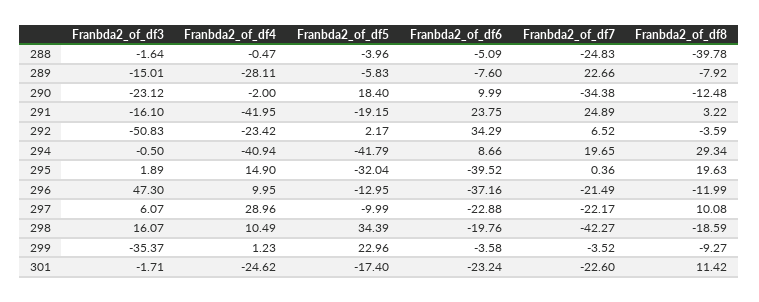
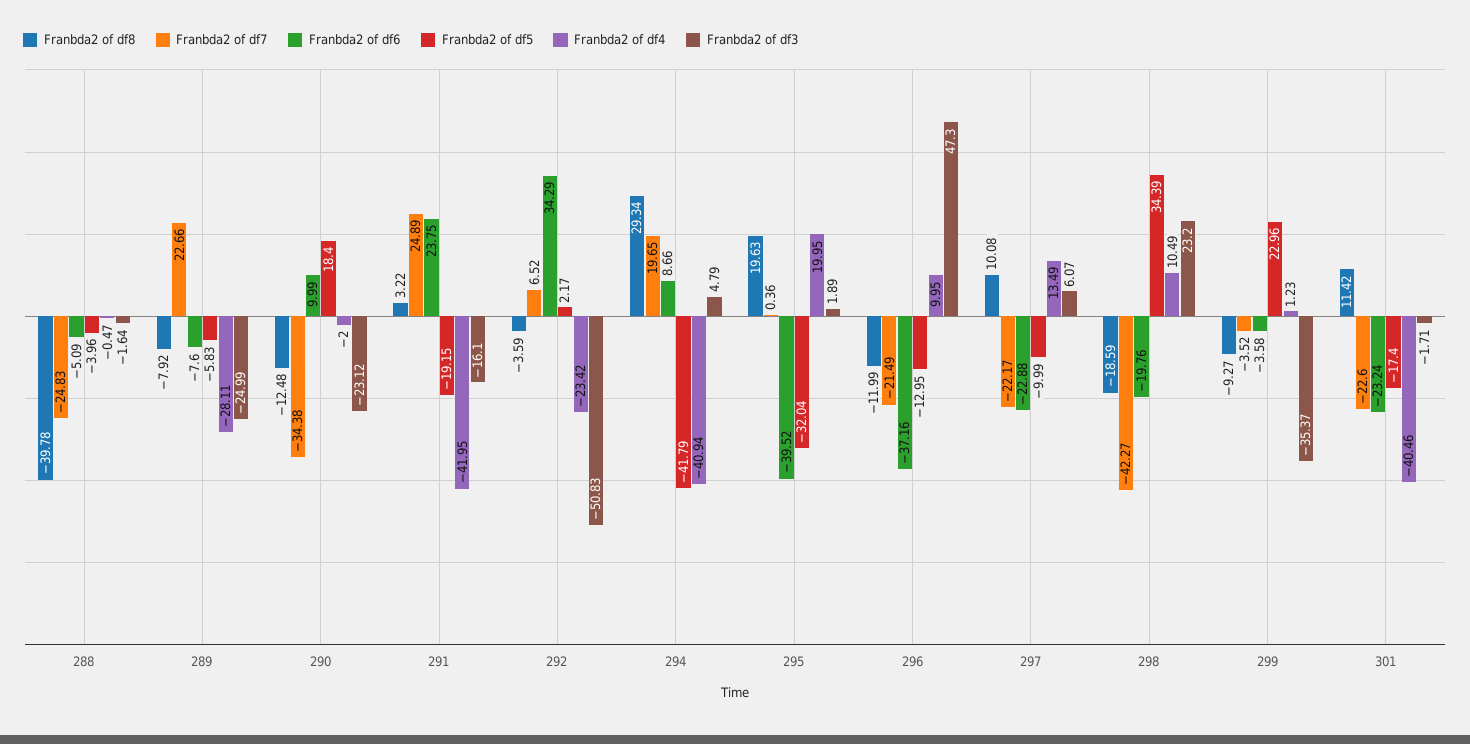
  {
    "Franbda2_of_df3": {
      "288": -1.64,
-     "289": -15.01,
+     "289": -24.99,
      "290": -23.12,
      "291": -16.1,
      "292": -50.83,
-     "294": -0.5,
+     "294": 4.79,
      "295": 1.89,
      "296": 47.3,
      "297": 6.07,
-     "298": 16.07,
+     "298": 23.2,
      "299": -35.37,
      "301": -1.71
    },
    "Franbda2_of_df4": {
      "288": -0.47,
      "289": -28.11,
      "290": -2,
      "291": -41.95,
      "292": -23.42,
      "294": -40.94,
-     "295": 14.9,
+     "295": 19.95,
      "296": 9.95,
-     "297": 28.96,
+     "297": 13.49,
      "298": 10.49,
      "299": 1.23,
-     "301": -24.62
+     "301": -40.46
    },
    "Franbda2_of_df5": {
      "288": -3.96,
      "289": -5.83,
      "290": 18.4,
      "291": -19.15,
      "292": 2.17,
      "294": -41.79,
      "295": -32.04,
      "296": -12.95,
      "297": -9.99,
      "298": 34.39,
      "299": 22.96,
      "301": -17.4
    },
    "Franbda2_of_df6": {
      "288": -5.09,
      "289": -7.6,
      "290": 9.99,
      "291": 23.75,
      "292": 34.29,
      "294": 8.66,
      "295": -39.52,
      "296": -37.16,
      "297": -22.88,
      "298": -19.76,
      "299": -3.58,
      "301": -23.24
    },
    "Franbda2_of_df7": {
      "288": -24.83,
      "289": 22.66,
      "290": -34.38,
      "291": 24.89,
      "292": 6.52,
      "294": 19.65,
      "295": 0.36,
      "296": -21.49,
      "297": -22.17,
      "298": -42.27,
      "299": -3.52,
      "301": -22.6
    },
    "Franbda2_of_df8": {
      "288": -39.78,
      "289": -7.92,
      "290": -12.48,
      "291": 3.22,
      "292": -3.59,
      "294": 29.34,
      "295": 19.63,
      "296": -11.99,
      "297": 10.08,
      "298": -18.59,
      "299": -9.27,
      "301": 11.42
    }
  }

